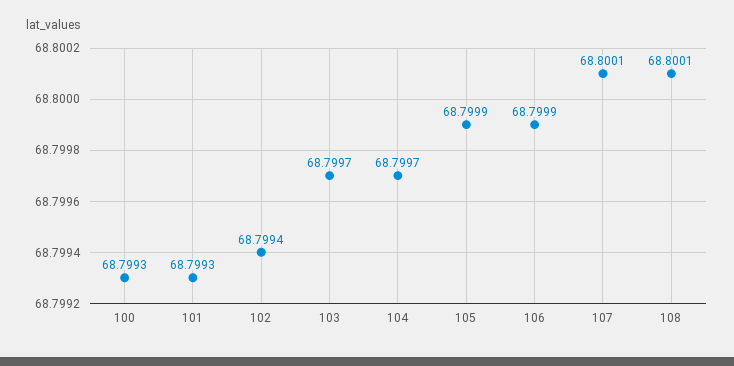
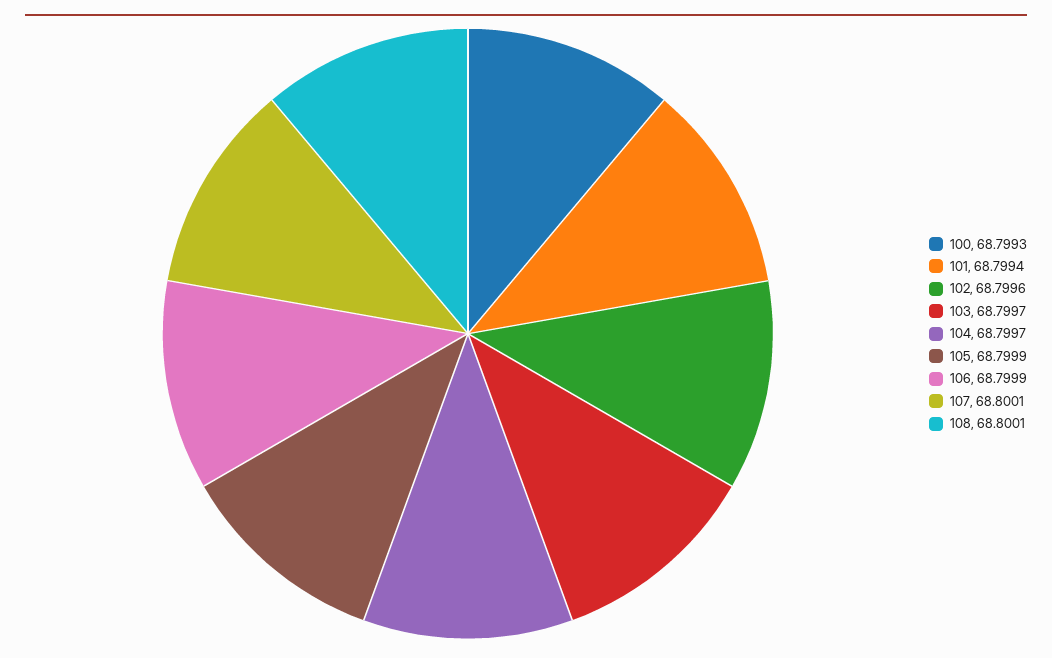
  {
    "100": 68.7993,
-   "101": 68.7993,
+   "101": 68.7994,
-   "102": 68.7994,
+   "102": 68.7996,
    "103": 68.7997,
    "104": 68.7997,
    "105": 68.7999,
    "106": 68.7999,
    "107": 68.8001,
    "108": 68.8001
  }

